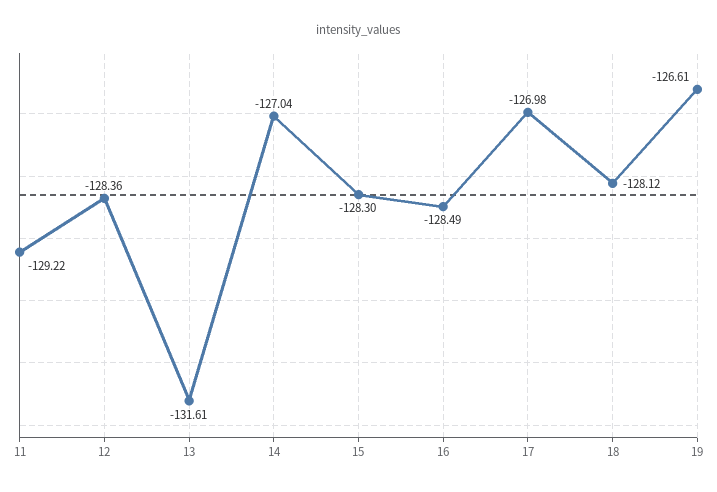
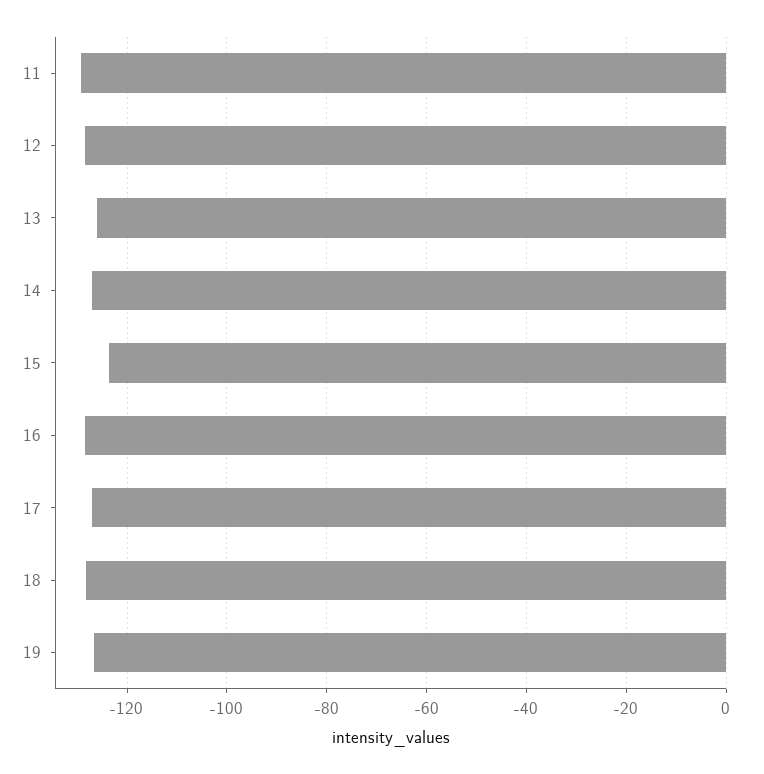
  {
    "11": -129.22,
    "12": -128.36,
-   "13": -131.61,
+   "13": -126,
    "14": -127.04,
-   "15": -128.3,
+   "15": -124,
    "16": -128.49,
    "17": -126.98,
    "18": -128.12,
    "19": -126.61
  }

